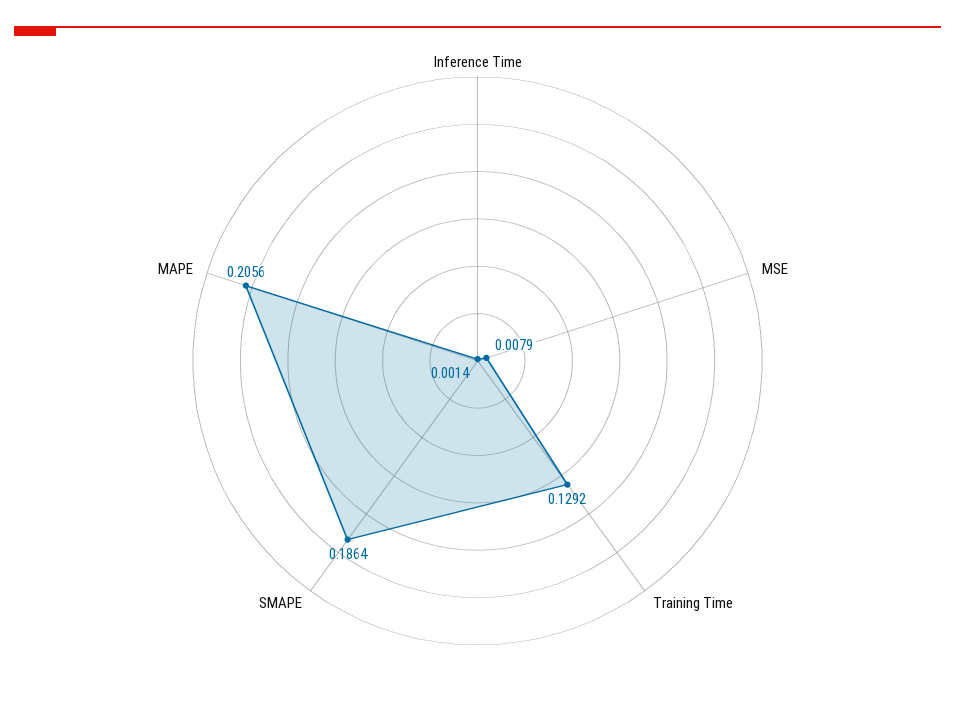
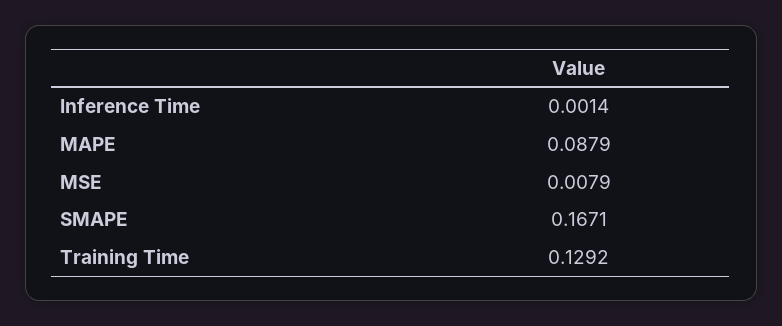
  {
    "Inference Time": 0.0014,
    "MSE": 0.0079,
    "Training Time": 0.1292,
-   "SMAPE": 0.1864,
+   "SMAPE": 0.1671,
-   "MAPE": 0.2056
+   "MAPE": 0.0879
  }

